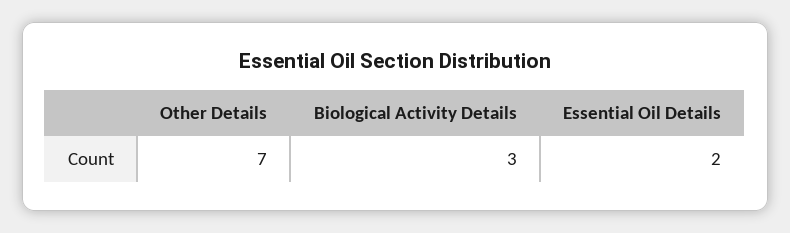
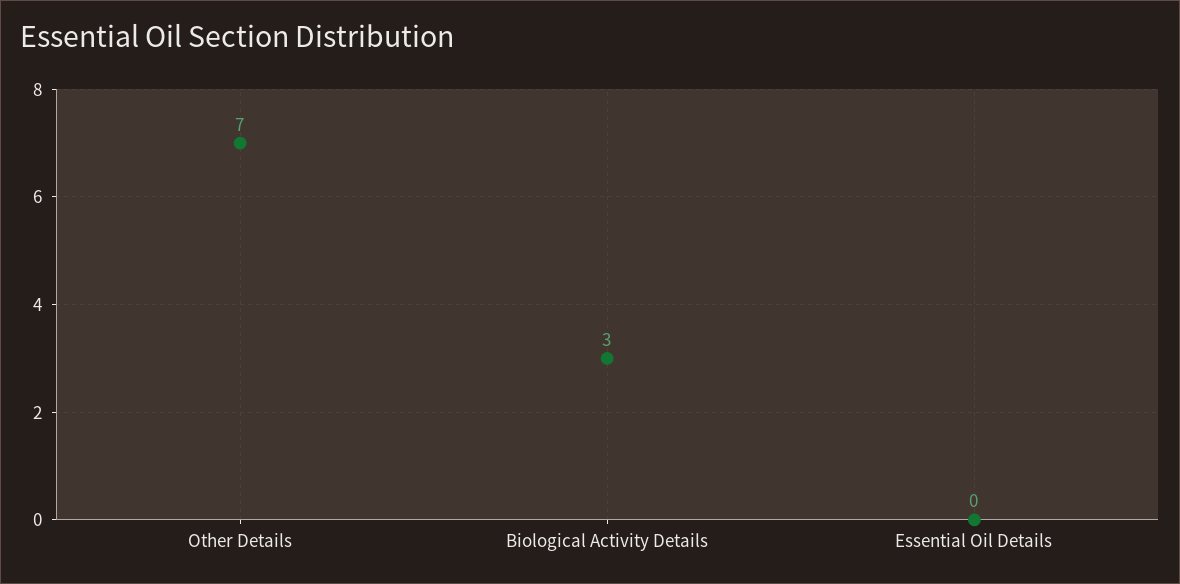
  {
    "Other Details": 7,
    "Biological Activity Details": 3,
-   "Essential Oil Details": 2
+   "Essential Oil Details": 0
  }

